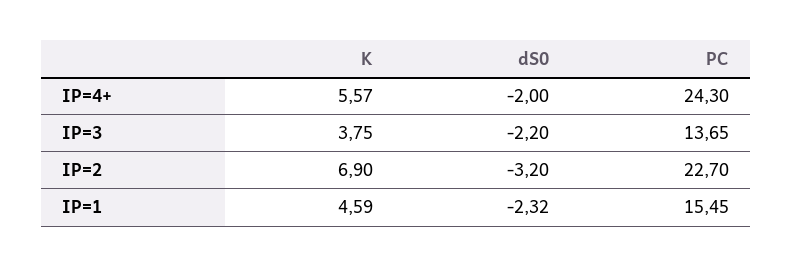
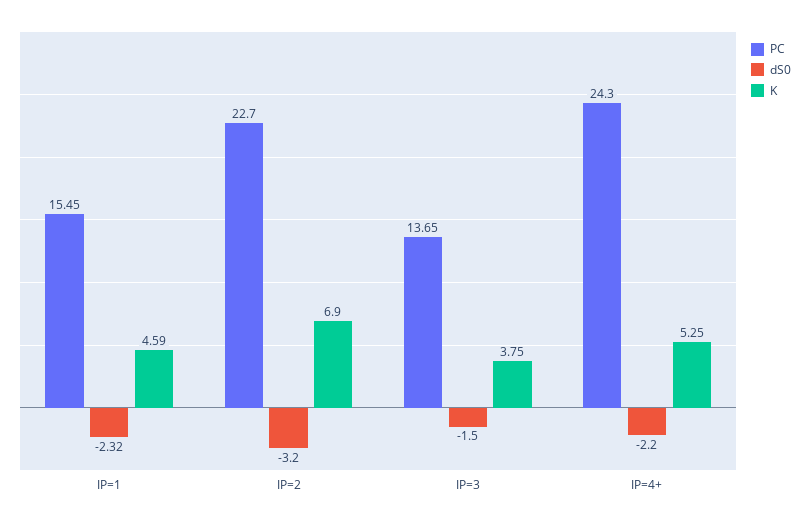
  {
    "K": {
-     "IP=4+": 5.57,
+     "IP=4+": 5.25,
      "IP=3": 3.75,
      "IP=2": 6.9,
      "IP=1": 4.59
    },
    "dS0": {
-     "IP=4+": -2,
+     "IP=4+": -2.2,
-     "IP=3": -2.2,
+     "IP=3": -1.5,
      "IP=2": -3.2,
      "IP=1": -2.32
    },
    "PC": {
      "IP=4+": 24.3,
      "IP=3": 13.65,
      "IP=2": 22.7,
      "IP=1": 15.45
    }
  }

